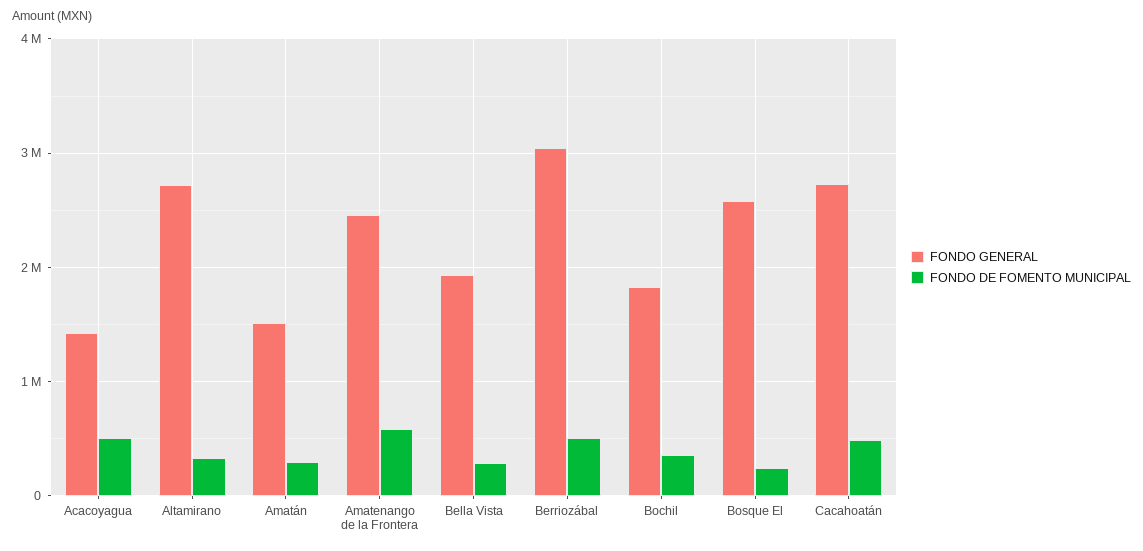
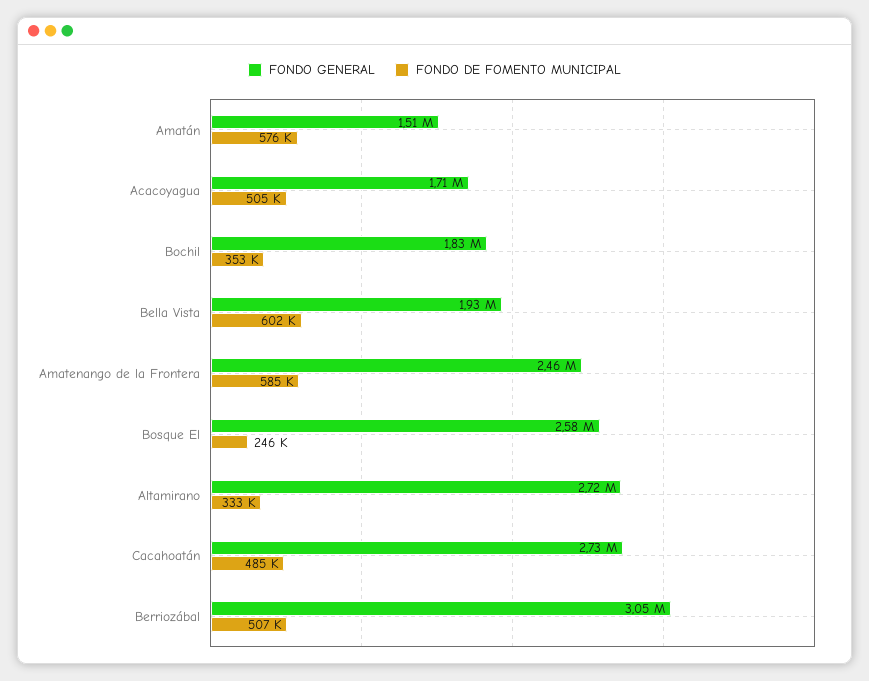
  {
    "FONDO GENERAL": {
-     "Acacoyagua": 1400000,
+     "Acacoyagua": 1710000,
      "Altamirano": 2720000,
      "Amatán": 1510000,
      "Amatenango de la Frontera": 2460000,
      "Bella Vista": 1930000,
      "Berriozábal": 3050000,
      "Bochil": 1830000,
      "Bosque El": 2580000,
      "Cacahoatán": 2730000
    },
    "FONDO DE FOMENTO MUNICIPAL": {
      "Acacoyagua": 505000,
      "Altamirano": 333000,
-     "Amatán": 300000,
+     "Amatán": 576000,
      "Amatenango de la Frontera": 585000,
-     "Bella Vista": 300000,
+     "Bella Vista": 602000,
      "Berriozábal": 507000,
      "Bochil": 353000,
      "Bosque El": 246000,
      "Cacahoatán": 485000
    }
  }

